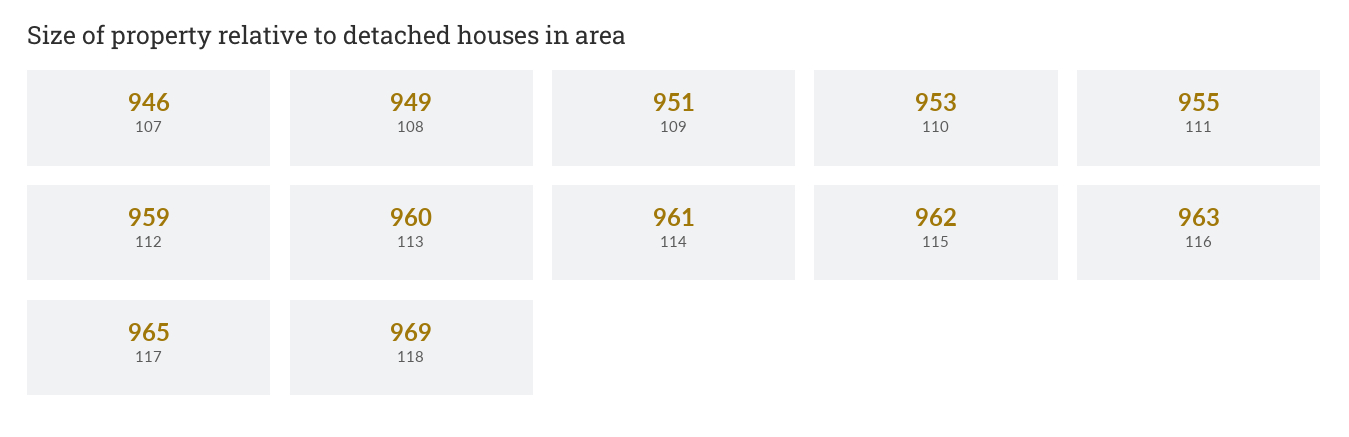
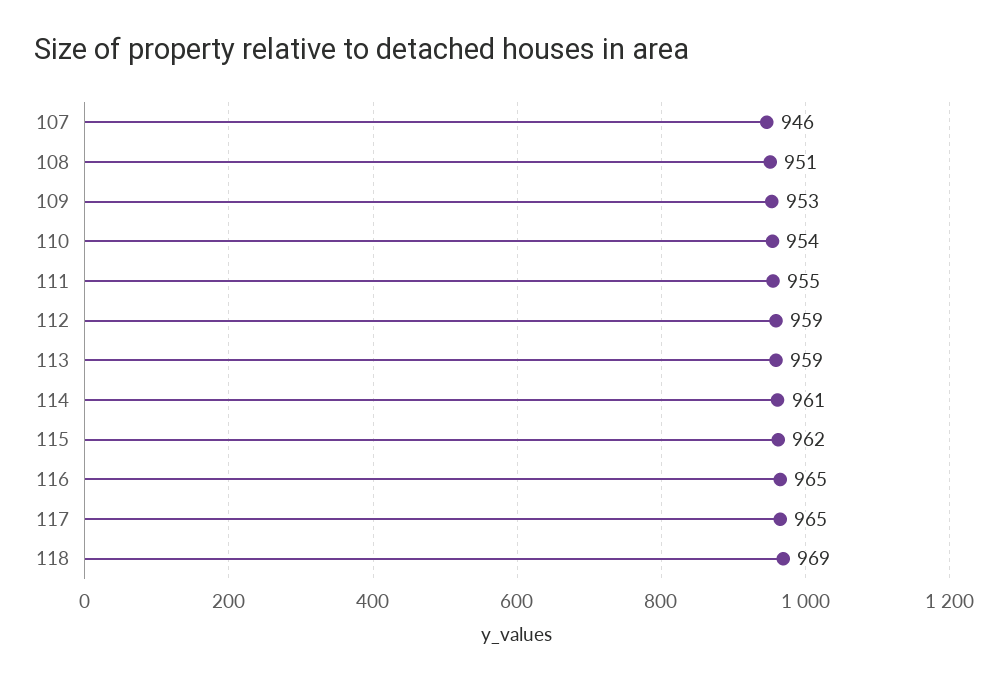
  {
    "107": 946,
-   "108": 949,
+   "108": 951,
-   "109": 951,
+   "109": 953,
-   "110": 953,
+   "110": 954,
    "111": 955,
    "112": 959,
-   "113": 960,
+   "113": 959,
    "114": 961,
    "115": 962,
-   "116": 963,
+   "116": 965,
    "117": 965,
    "118": 969
  }

